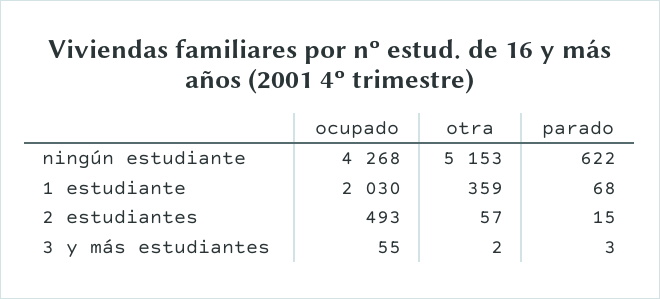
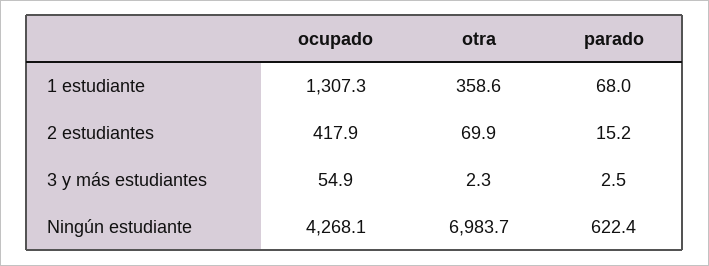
  {
    "ocupado": {
      "ningún estudiante": 4268.1,
-     "1 estudiante": 2030,
+     "1 estudiante": 1307.3,
-     "2 estudiantes": 493,
+     "2 estudiantes": 417.9,
      "3 y más estudiantes": 54.9
    },
    "otra": {
-     "ningún estudiante": 5153,
+     "ningún estudiante": 6983.7,
      "1 estudiante": 358.6,
-     "2 estudiantes": 57,
+     "2 estudiantes": 69.9,
      "3 y más estudiantes": 2.3
    },
    "parado": {
      "ningún estudiante": 622.4,
      "1 estudiante": 68,
      "2 estudiantes": 15.2,
      "3 y más estudiantes": 2.5
    }
  }

